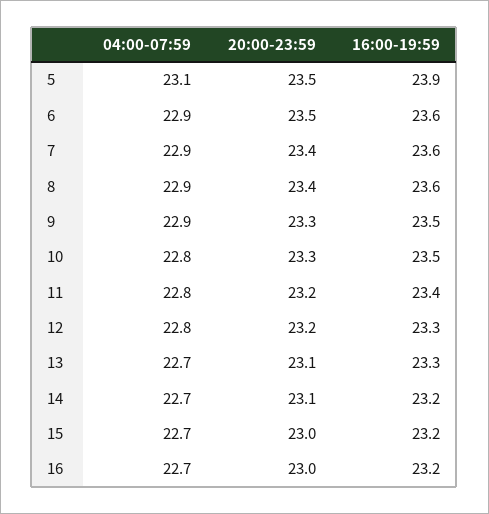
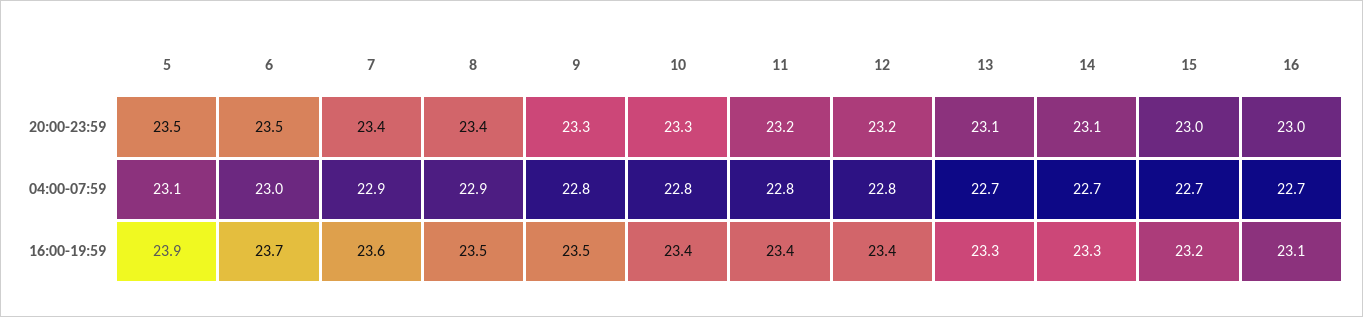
  {
    "04:00-07:59": {
      "5": 23.1,
-     "6": 22.9,
+     "6": 23,
      "7": 22.9,
      "8": 22.9,
-     "9": 22.9,
+     "9": 22.8,
      "10": 22.8,
      "11": 22.8,
      "12": 22.8,
      "13": 22.7,
      "14": 22.7,
      "15": 22.7,
      "16": 22.7
    },
    "20:00-23:59": {
      "5": 23.5,
      "6": 23.5,
      "7": 23.4,
      "8": 23.4,
      "9": 23.3,
      "10": 23.3,
      "11": 23.2,
      "12": 23.2,
      "13": 23.1,
      "14": 23.1,
      "15": 23,
      "16": 23
    },
    "16:00-19:59": {
      "5": 23.9,
-     "6": 23.6,
+     "6": 23.7,
      "7": 23.6,
-     "8": 23.6,
+     "8": 23.5,
      "9": 23.5,
-     "10": 23.5,
+     "10": 23.4,
      "11": 23.4,
-     "12": 23.3,
+     "12": 23.4,
      "13": 23.3,
-     "14": 23.2,
+     "14": 23.3,
      "15": 23.2,
-     "16": 23.2
+     "16": 23.1
    }
  }

